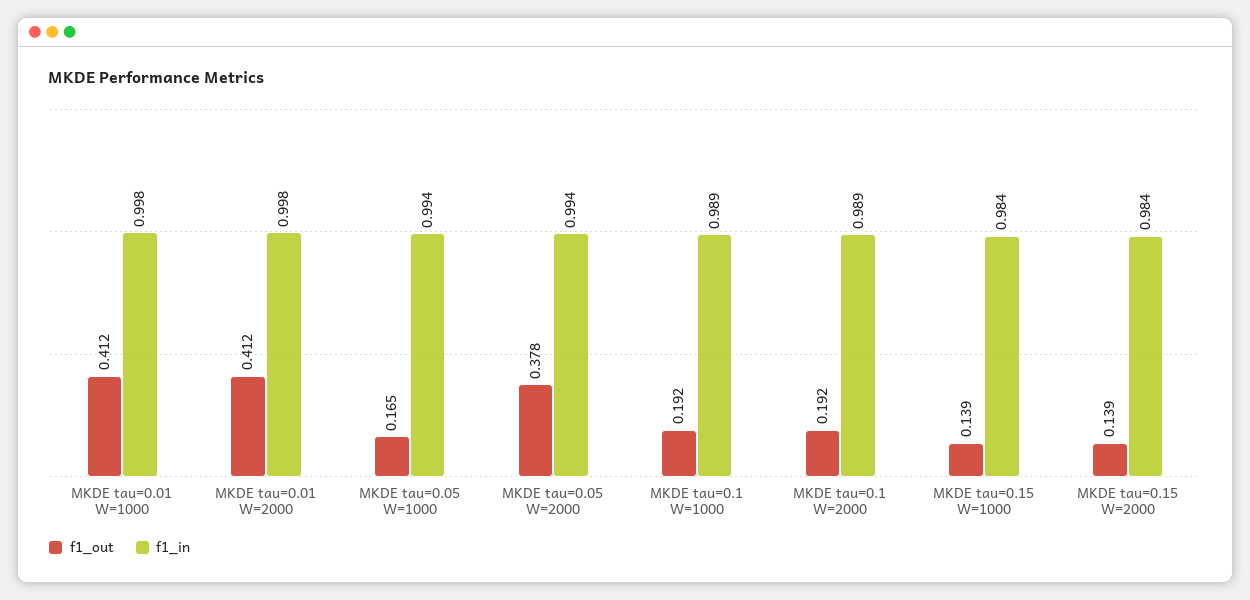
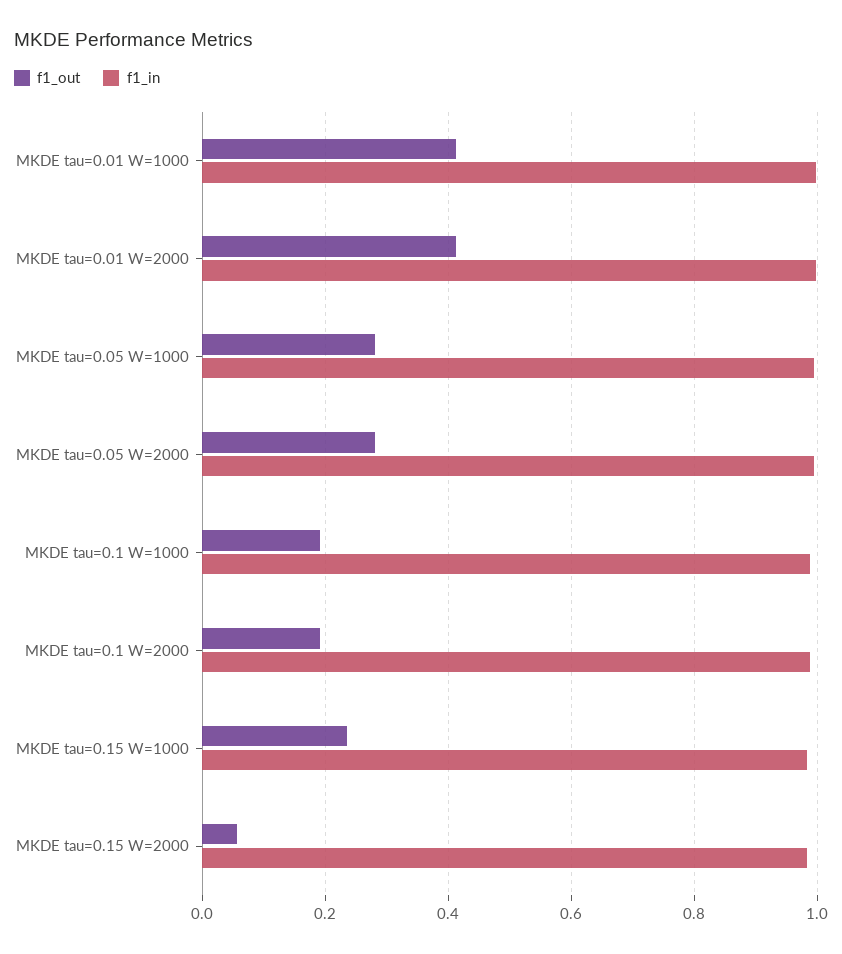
  {
    "f1_out": {
      "MKDE tau=0.01 W=1000": 0.412,
      "MKDE tau=0.01 W=2000": 0.412,
-     "MKDE tau=0.05 W=1000": 0.165,
+     "MKDE tau=0.05 W=1000": 0.28,
-     "MKDE tau=0.05 W=2000": 0.378,
+     "MKDE tau=0.05 W=2000": 0.28,
      "MKDE tau=0.1 W=1000": 0.192,
      "MKDE tau=0.1 W=2000": 0.192,
-     "MKDE tau=0.15 W=1000": 0.139,
+     "MKDE tau=0.15 W=1000": 0.24,
-     "MKDE tau=0.15 W=2000": 0.139
+     "MKDE tau=0.15 W=2000": 0.06
    },
    "f1_in": {
      "MKDE tau=0.01 W=1000": 0.998,
      "MKDE tau=0.01 W=2000": 0.998,
      "MKDE tau=0.05 W=1000": 0.994,
      "MKDE tau=0.05 W=2000": 0.994,
      "MKDE tau=0.1 W=1000": 0.989,
      "MKDE tau=0.1 W=2000": 0.989,
      "MKDE tau=0.15 W=1000": 0.984,
      "MKDE tau=0.15 W=2000": 0.984
    }
  }

